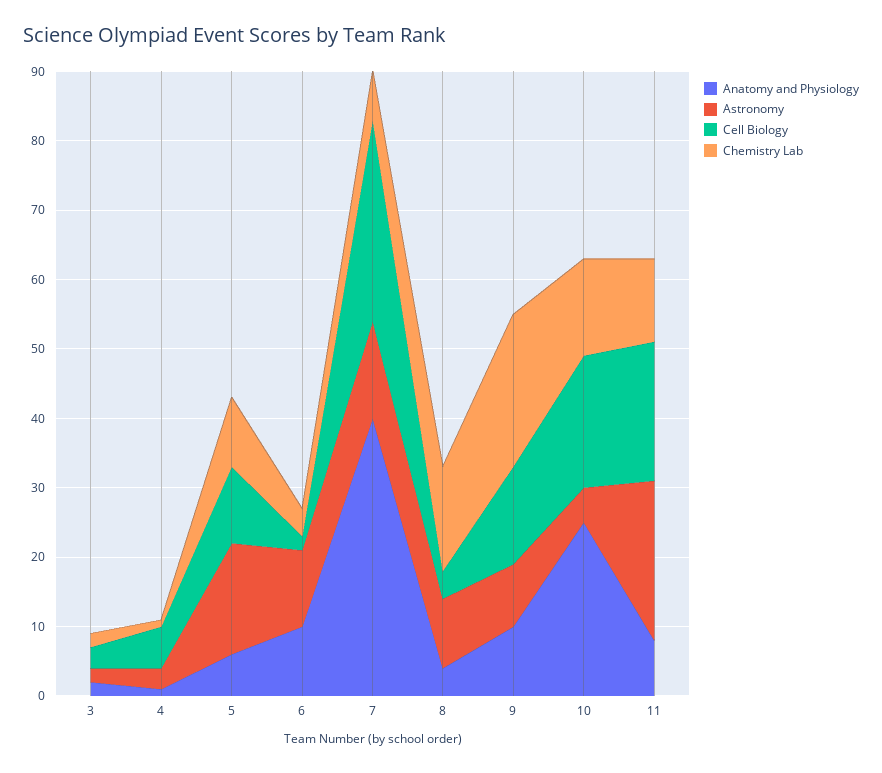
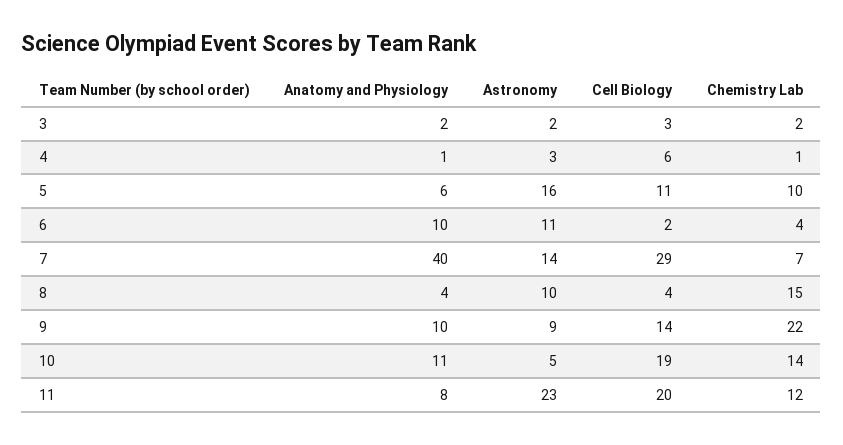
  {
    "Anatomy and Physiology": {
      "3": 2,
      "4": 1,
      "5": 6,
      "6": 10,
      "7": 40,
      "8": 4,
      "9": 10,
-     "10": 25,
+     "10": 11,
      "11": 8
    },
    "Astronomy": {
      "3": 2,
      "4": 3,
      "5": 16,
      "6": 11,
      "7": 14,
      "8": 10,
      "9": 9,
      "10": 5,
      "11": 23
    },
    "Cell Biology": {
      "3": 3,
      "4": 6,
      "5": 11,
      "6": 2,
      "7": 29,
      "8": 4,
      "9": 14,
      "10": 19,
      "11": 20
    },
    "Chemistry Lab": {
      "3": 2,
      "4": 1,
      "5": 10,
      "6": 4,
      "7": 7,
      "8": 15,
      "9": 22,
      "10": 14,
      "11": 12
    }
  }

